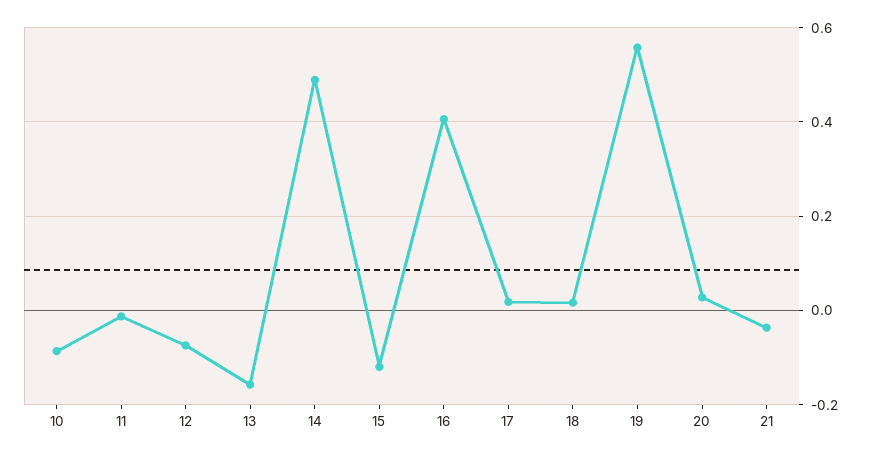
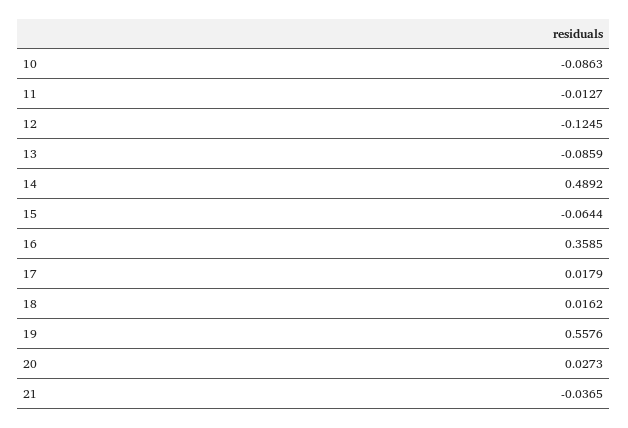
  {
    "10": -0.0863,
    "11": -0.0127,
-   "12": -0.08,
+   "12": -0.1245,
-   "13": -0.16,
+   "13": -0.0859,
    "14": 0.4892,
-   "15": -0.12,
+   "15": -0.0644,
-   "16": 0.4,
+   "16": 0.3585,
    "17": 0.0179,
    "18": 0.0162,
    "19": 0.5576,
    "20": 0.0273,
    "21": -0.0365
  }

